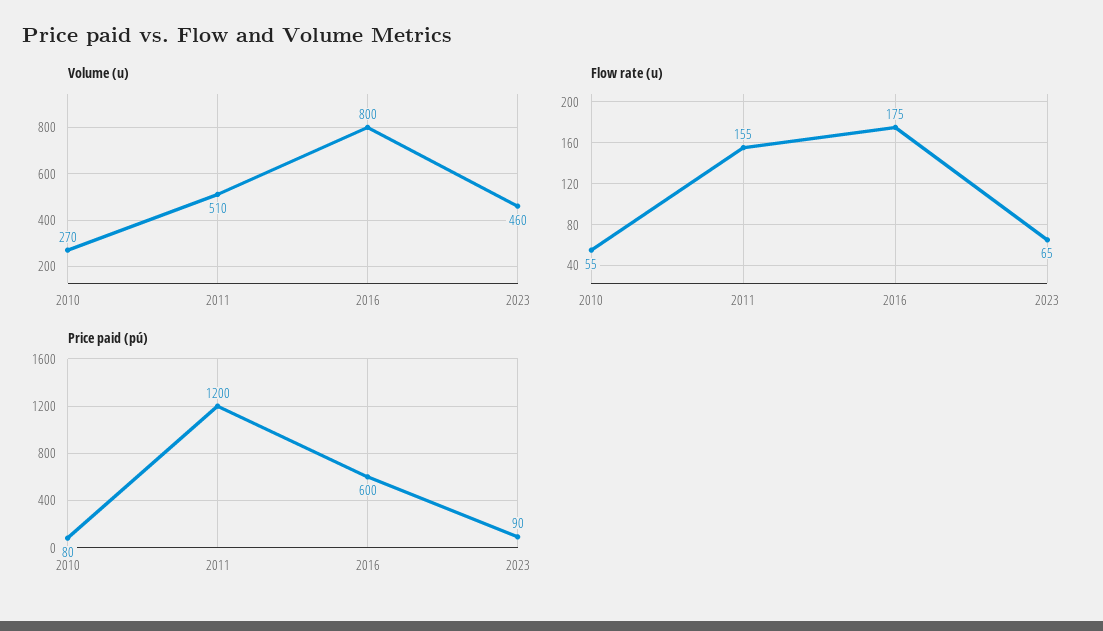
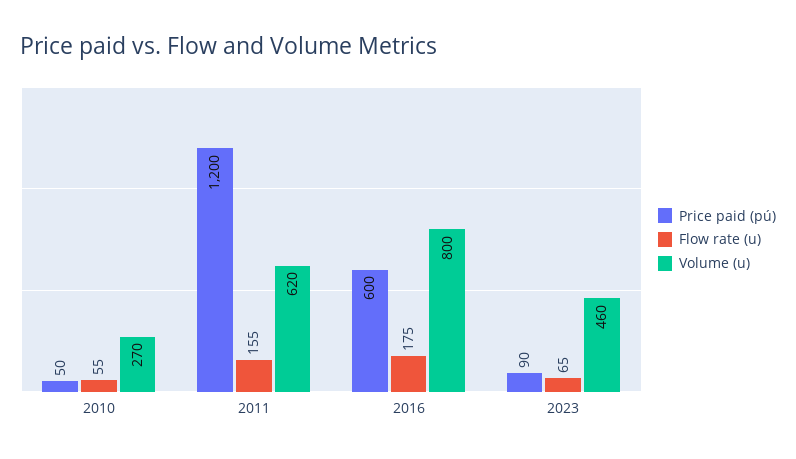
  {
    "Volume (u)": {
      "2010": 270,
-     "2011": 510,
+     "2011": 620,
      "2016": 800,
      "2023": 460
    },
    "Flow rate (u)": {
      "2010": 55,
      "2011": 155,
      "2016": 175,
      "2023": 65
    },
    "Price paid (pú)": {
-     "2010": 80,
+     "2010": 50,
      "2011": 1200,
      "2016": 600,
      "2023": 90
    }
  }

